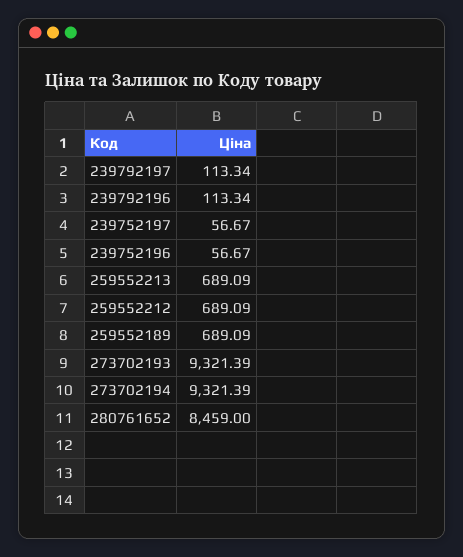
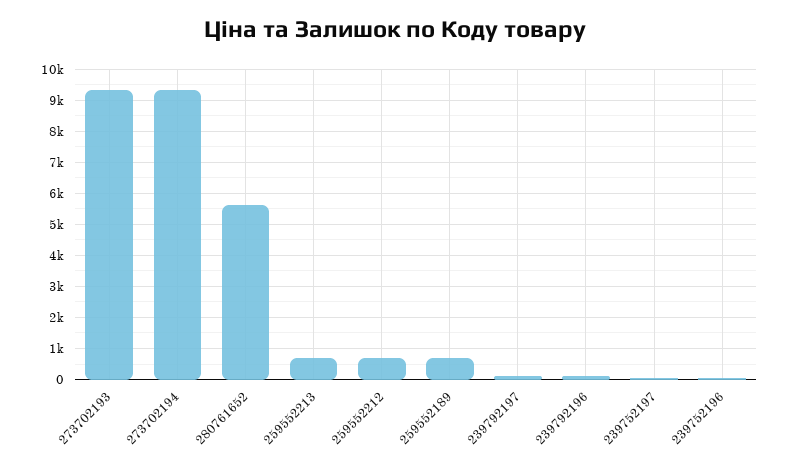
  {
    "239792197": 113.34,
    "239792196": 113.34,
    "239752197": 56.67,
    "239752196": 56.67,
    "259552213": 689.09,
    "259552212": 689.09,
    "259552189": 689.09,
    "273702193": 9321.39,
    "273702194": 9321.39,
-   "280761652": 8459
+   "280761652": 5600
  }

